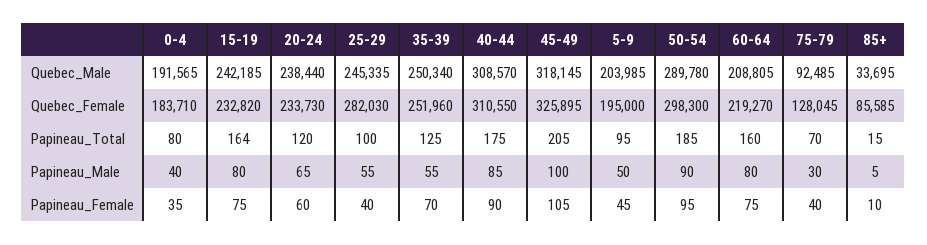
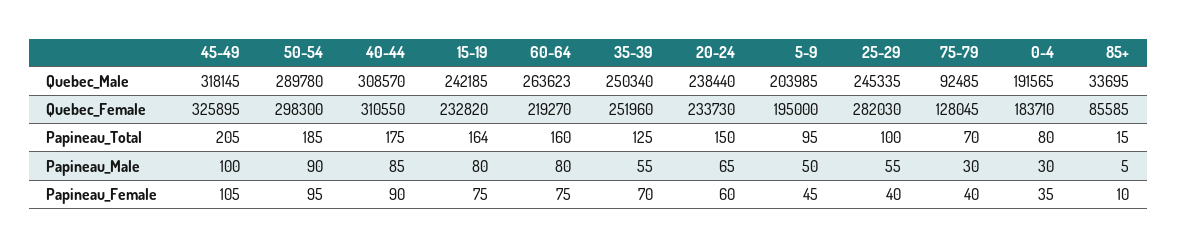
  {
    "0-4": {
      "Quebec_Male": 191565,
      "Quebec_Female": 183710,
      "Papineau_Total": 80,
-     "Papineau_Male": 40,
+     "Papineau_Male": 30,
      "Papineau_Female": 35
    },
    "15-19": {
      "Quebec_Male": 242185,
      "Quebec_Female": 232820,
      "Papineau_Total": 164,
      "Papineau_Male": 80,
      "Papineau_Female": 75
    },
    "20-24": {
      "Quebec_Male": 238440,
      "Quebec_Female": 233730,
-     "Papineau_Total": 120,
+     "Papineau_Total": 150,
      "Papineau_Male": 65,
      "Papineau_Female": 60
    },
    "25-29": {
      "Quebec_Male": 245335,
      "Quebec_Female": 282030,
      "Papineau_Total": 100,
      "Papineau_Male": 55,
      "Papineau_Female": 40
    },
    "35-39": {
      "Quebec_Male": 250340,
      "Quebec_Female": 251960,
      "Papineau_Total": 125,
      "Papineau_Male": 55,
      "Papineau_Female": 70
    },
    "40-44": {
      "Quebec_Male": 308570,
      "Quebec_Female": 310550,
      "Papineau_Total": 175,
      "Papineau_Male": 85,
      "Papineau_Female": 90
    },
    "45-49": {
      "Quebec_Male": 318145,
      "Quebec_Female": 325895,
      "Papineau_Total": 205,
      "Papineau_Male": 100,
      "Papineau_Female": 105
    },
    "5-9": {
      "Quebec_Male": 203985,
      "Quebec_Female": 195000,
      "Papineau_Total": 95,
      "Papineau_Male": 50,
      "Papineau_Female": 45
    },
    "50-54": {
      "Quebec_Male": 289780,
      "Quebec_Female": 298300,
      "Papineau_Total": 185,
      "Papineau_Male": 90,
      "Papineau_Female": 95
    },
    "60-64": {
-     "Quebec_Male": 208805,
+     "Quebec_Male": 263623,
      "Quebec_Female": 219270,
      "Papineau_Total": 160,
      "Papineau_Male": 80,
      "Papineau_Female": 75
    },
    "75-79": {
      "Quebec_Male": 92485,
      "Quebec_Female": 128045,
      "Papineau_Total": 70,
      "Papineau_Male": 30,
      "Papineau_Female": 40
    },
    "85+": {
      "Quebec_Male": 33695,
      "Quebec_Female": 85585,
      "Papineau_Total": 15,
      "Papineau_Male": 5,
      "Papineau_Female": 10
    }
  }

